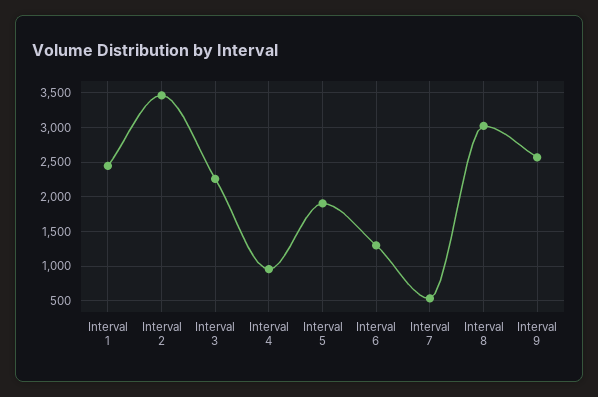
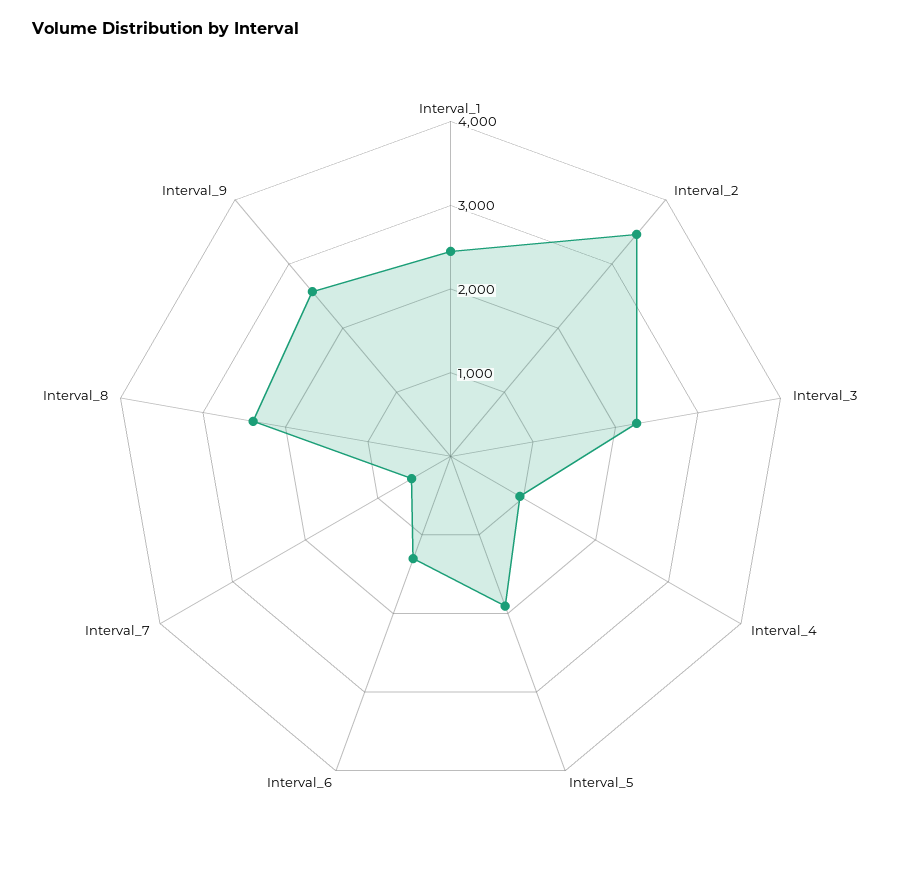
  {
    "Interval 1": 2400,
    "Interval 2": 3500,
    "Interval 3": 2300,
    "Interval 4": 1000,
    "Interval 5": 1900,
    "Interval 6": 1300,
    "Interval 7": 500,
-   "Interval 8": 3000,
+   "Interval 8": 2400,
    "Interval 9": 2600
  }

